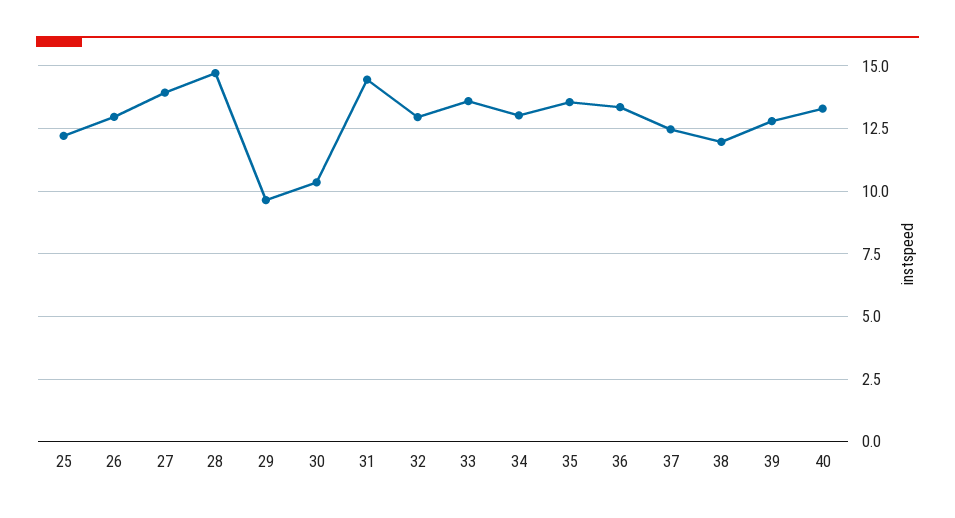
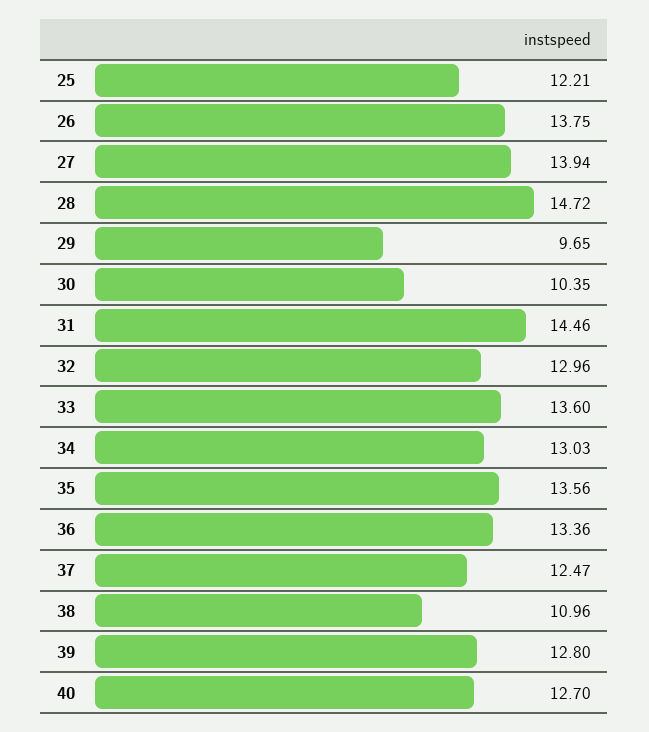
  {
    "25": 12.21,
-   "26": 13,
+   "26": 13.75,
    "27": 13.94,
    "28": 14.72,
    "29": 9.65,
    "30": 10.35,
    "31": 14.46,
    "32": 12.96,
    "33": 13.6,
    "34": 13.03,
    "35": 13.56,
    "36": 13.36,
    "37": 12.47,
-   "38": 12,
+   "38": 10.96,
    "39": 12.8,
-   "40": 13.25
+   "40": 12.7
  }

